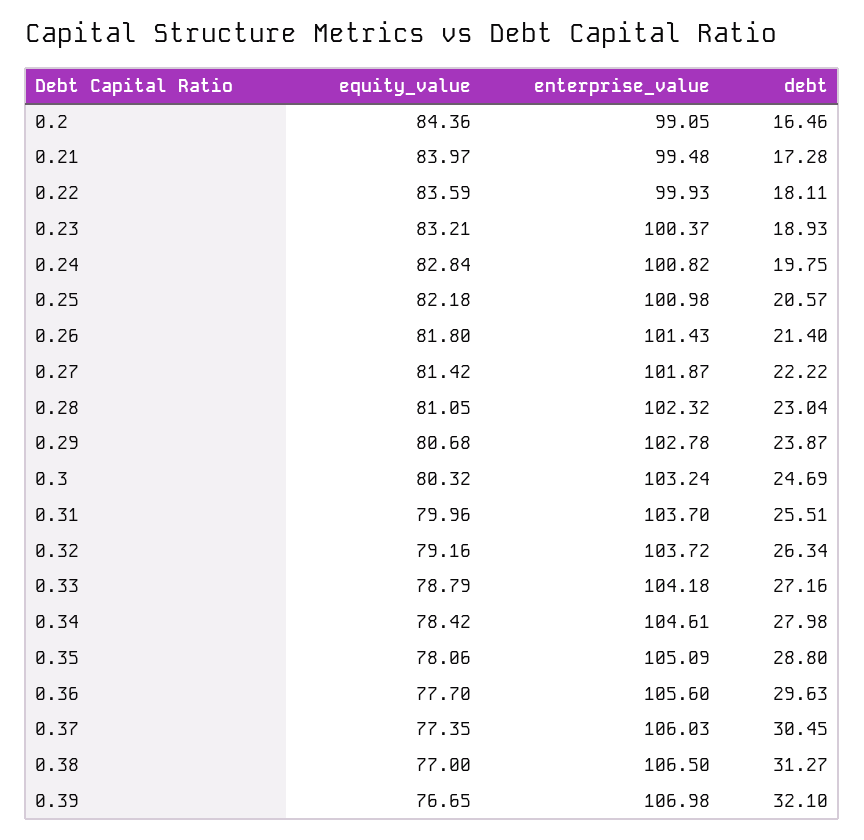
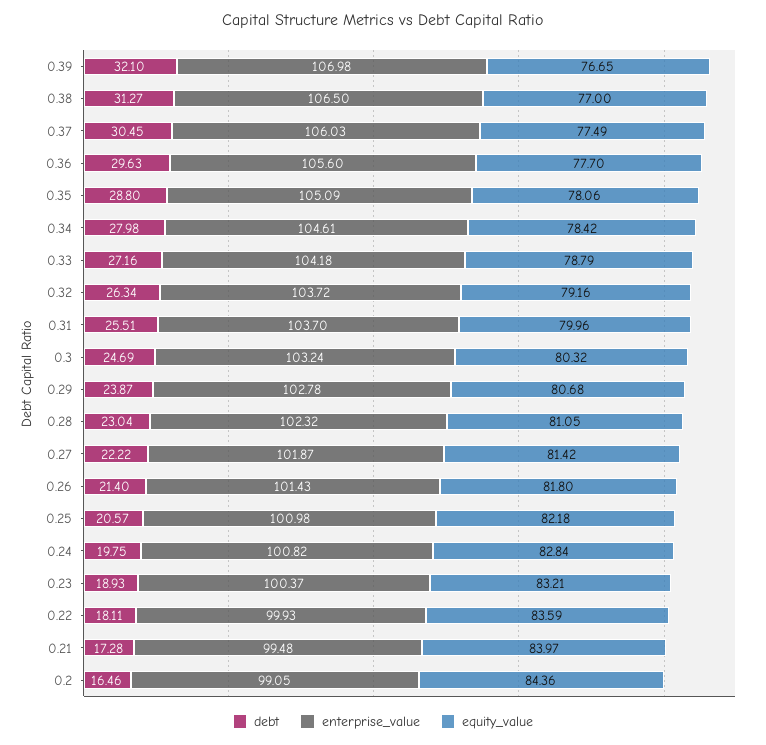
  {
    "equity_value": {
      "0.2": 84.36,
      "0.21": 83.97,
      "0.22": 83.59,
      "0.23": 83.21,
      "0.24": 82.84,
      "0.25": 82.18,
      "0.26": 81.8,
      "0.27": 81.42,
      "0.28": 81.05,
      "0.29": 80.68,
      "0.3": 80.32,
      "0.31": 79.96,
      "0.32": 79.16,
      "0.33": 78.79,
      "0.34": 78.42,
      "0.35": 78.06,
      "0.36": 77.7,
-     "0.37": 77.35,
+     "0.37": 77.49,
      "0.38": 77,
      "0.39": 76.65
    },
    "enterprise_value": {
      "0.2": 99.05,
      "0.21": 99.48,
      "0.22": 99.93,
      "0.23": 100.37,
      "0.24": 100.82,
      "0.25": 100.98,
      "0.26": 101.43,
      "0.27": 101.87,
      "0.28": 102.32,
      "0.29": 102.78,
      "0.3": 103.24,
      "0.31": 103.7,
      "0.32": 103.72,
      "0.33": 104.18,
      "0.34": 104.61,
      "0.35": 105.09,
      "0.36": 105.6,
      "0.37": 106.03,
      "0.38": 106.5,
      "0.39": 106.98
    },
    "debt": {
      "0.2": 16.46,
      "0.21": 17.28,
      "0.22": 18.11,
      "0.23": 18.93,
      "0.24": 19.75,
      "0.25": 20.57,
      "0.26": 21.4,
      "0.27": 22.22,
      "0.28": 23.04,
      "0.29": 23.87,
      "0.3": 24.69,
      "0.31": 25.51,
      "0.32": 26.34,
      "0.33": 27.16,
      "0.34": 27.98,
      "0.35": 28.8,
      "0.36": 29.63,
      "0.37": 30.45,
      "0.38": 31.27,
      "0.39": 32.1
    }
  }

